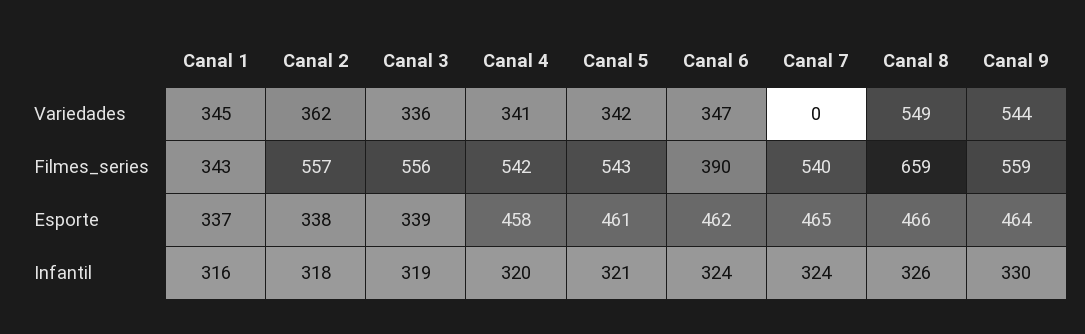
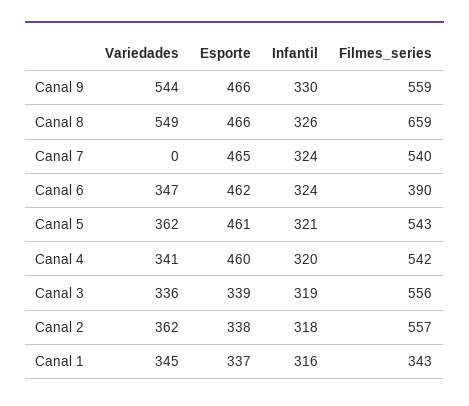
  {
    "Canal 1": {
      "Variedades": 345,
      "Filmes_series": 343,
      "Esporte": 337,
      "Infantil": 316
    },
    "Canal 2": {
      "Variedades": 362,
      "Filmes_series": 557,
      "Esporte": 338,
      "Infantil": 318
    },
    "Canal 3": {
      "Variedades": 336,
      "Filmes_series": 556,
      "Esporte": 339,
      "Infantil": 319
    },
    "Canal 4": {
      "Variedades": 341,
      "Filmes_series": 542,
-     "Esporte": 458,
+     "Esporte": 460,
      "Infantil": 320
    },
    "Canal 5": {
-     "Variedades": 342,
+     "Variedades": 362,
      "Filmes_series": 543,
      "Esporte": 461,
      "Infantil": 321
    },
    "Canal 6": {
      "Variedades": 347,
      "Filmes_series": 390,
      "Esporte": 462,
      "Infantil": 324
    },
    "Canal 7": {
      "Variedades": 0,
      "Filmes_series": 540,
      "Esporte": 465,
      "Infantil": 324
    },
    "Canal 8": {
      "Variedades": 549,
      "Filmes_series": 659,
      "Esporte": 466,
      "Infantil": 326
    },
    "Canal 9": {
      "Variedades": 544,
      "Filmes_series": 559,
-     "Esporte": 464,
+     "Esporte": 466,
      "Infantil": 330
    }
  }

